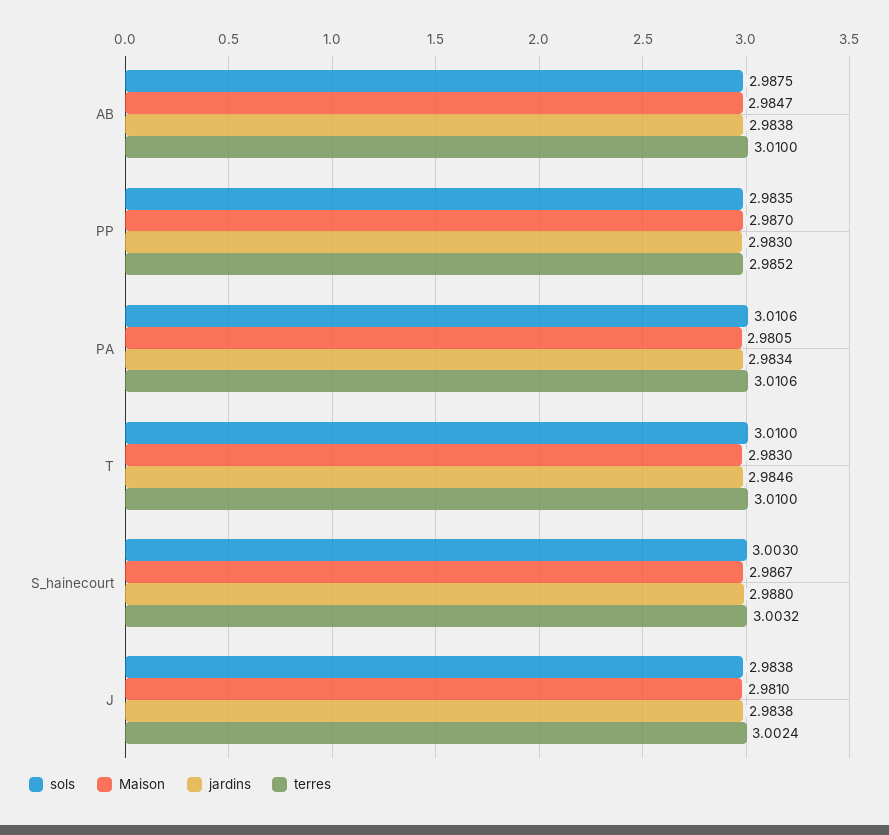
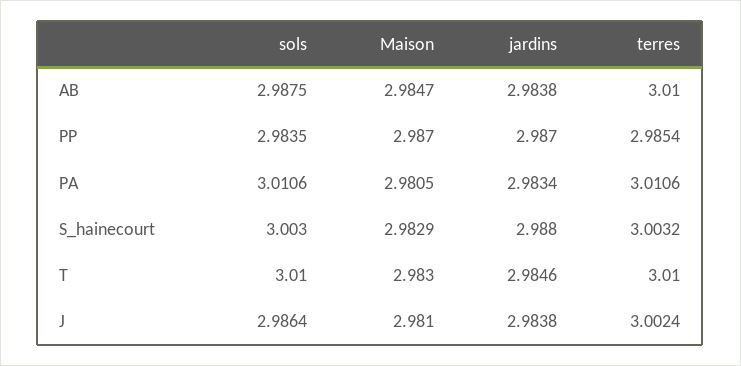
  {
    "sols": {
      "AB": 2.9875,
      "PP": 2.9835,
      "PA": 3.0106,
      "T": 3.01,
      "S_hainecourt": 3.003,
-     "J": 2.9838
+     "J": 2.9864
    },
    "Maison": {
      "AB": 2.9847,
      "PP": 2.987,
      "PA": 2.9805,
      "T": 2.983,
-     "S_hainecourt": 2.9867,
+     "S_hainecourt": 2.9829,
      "J": 2.981
    },
    "jardins": {
      "AB": 2.9838,
-     "PP": 2.983,
+     "PP": 2.987,
      "PA": 2.9834,
      "T": 2.9846,
      "S_hainecourt": 2.988,
      "J": 2.9838
    },
    "terres": {
      "AB": 3.01,
-     "PP": 2.9852,
+     "PP": 2.9854,
      "PA": 3.0106,
      "T": 3.01,
      "S_hainecourt": 3.0032,
      "J": 3.0024
    }
  }

